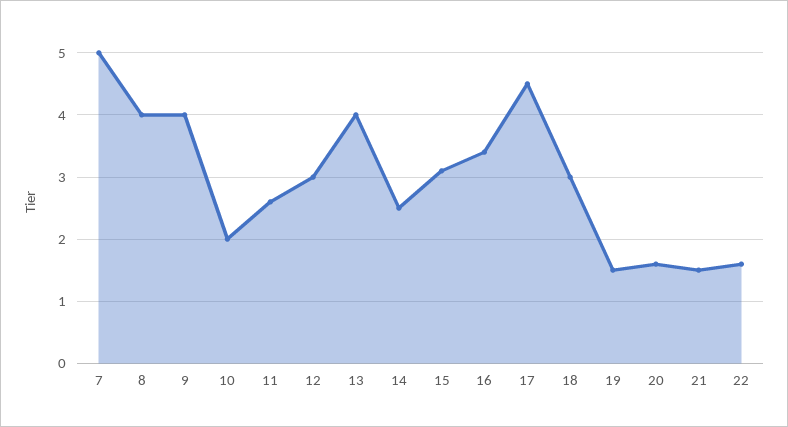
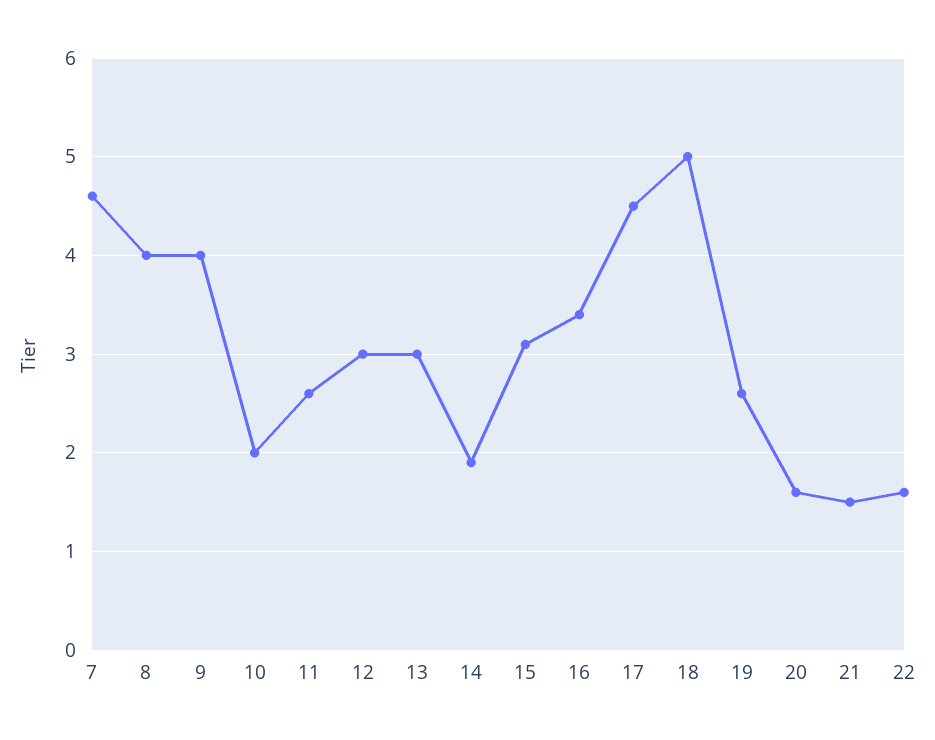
  {
-   "7": 5,
+   "7": 4.6,
    "8": 4,
    "9": 4,
    "10": 2,
    "11": 2.6,
    "12": 3,
-   "13": 4,
+   "13": 3,
-   "14": 2.5,
+   "14": 1.9,
    "15": 3.1,
    "16": 3.4,
    "17": 4.5,
-   "18": 3,
+   "18": 5,
-   "19": 1.5,
+   "19": 2.6,
    "20": 1.6,
    "21": 1.5,
    "22": 1.6
  }

